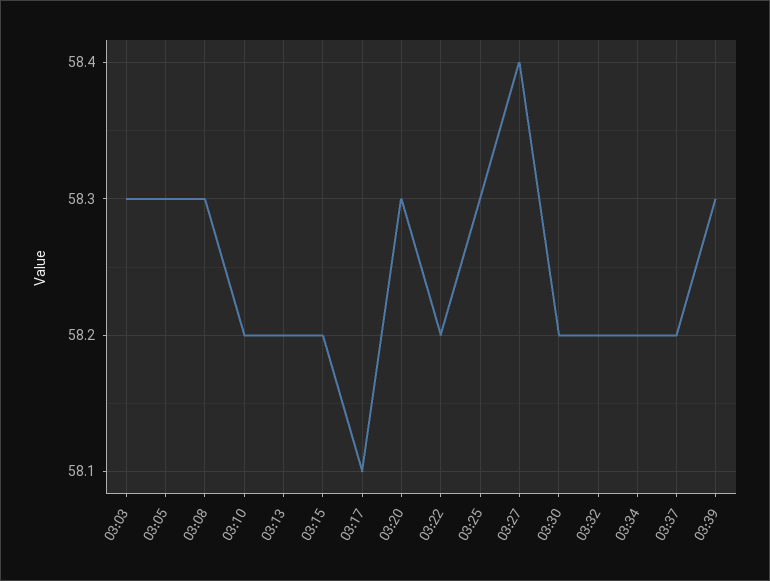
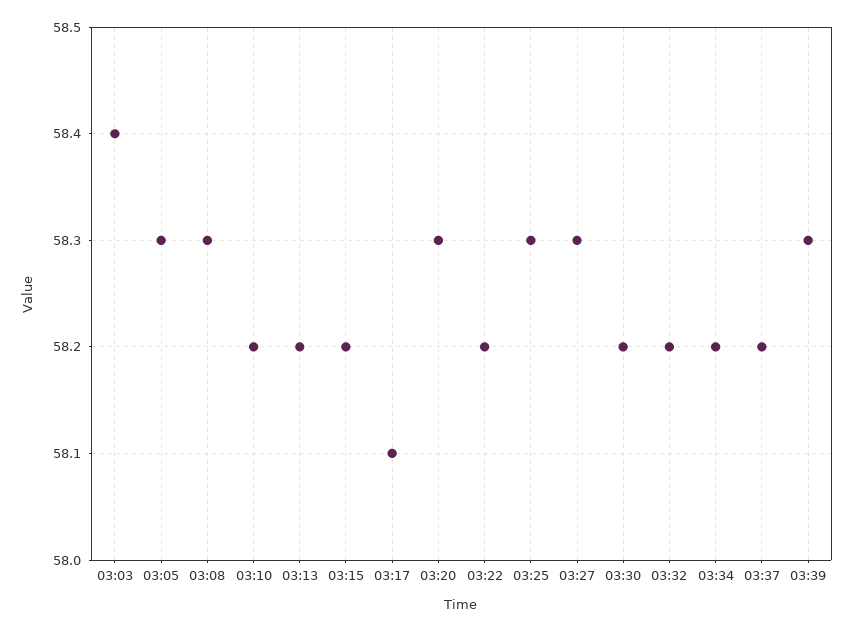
  {
-   "03:03": 58.3,
+   "03:03": 58.4,
    "03:05": 58.3,
    "03:08": 58.3,
    "03:10": 58.2,
    "03:13": 58.2,
    "03:15": 58.2,
    "03:17": 58.1,
    "03:20": 58.3,
    "03:22": 58.2,
    "03:25": 58.3,
-   "03:27": 58.4,
+   "03:27": 58.3,
    "03:30": 58.2,
    "03:32": 58.2,
    "03:34": 58.2,
    "03:37": 58.2,
    "03:39": 58.3
  }

